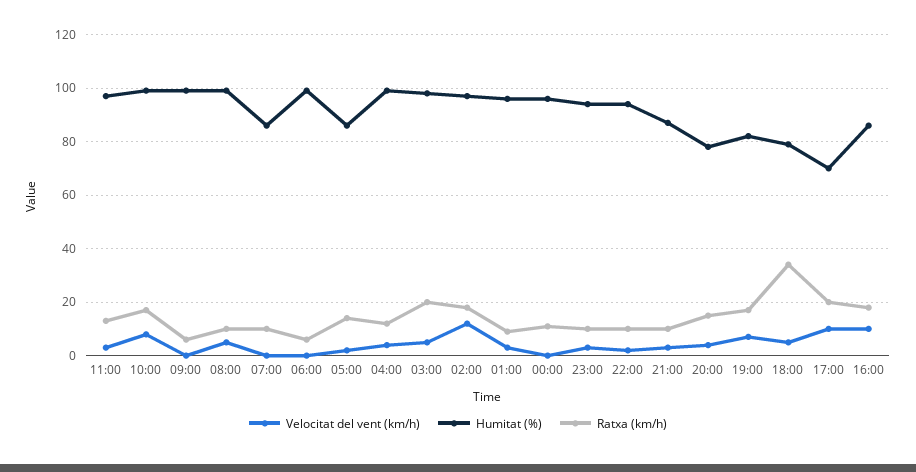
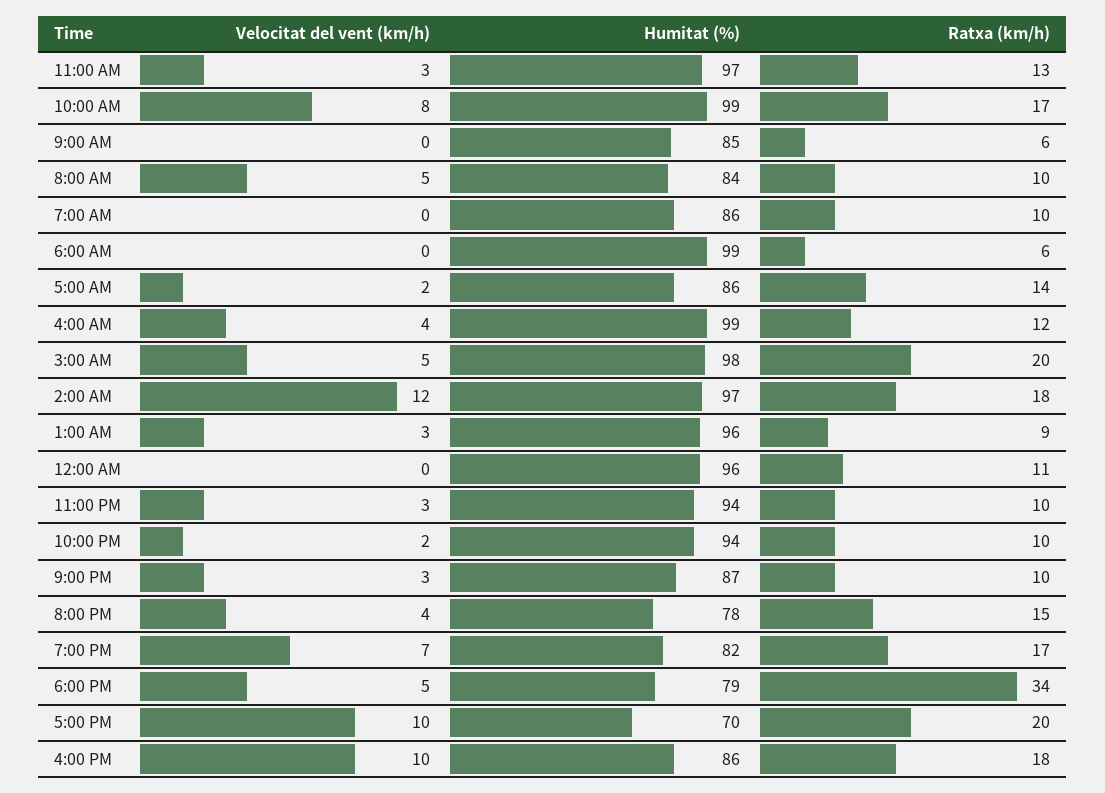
  {
    "Velocitat del vent (km/h)": {
      "11:00": 3,
      "10:00": 8,
      "09:00": 0,
      "08:00": 5,
      "07:00": 0,
      "06:00": 0,
      "05:00": 2,
      "04:00": 4,
      "03:00": 5,
      "02:00": 12,
      "01:00": 3,
      "00:00": 0,
      "23:00": 3,
      "22:00": 2,
      "21:00": 3,
      "20:00": 4,
      "19:00": 7,
      "18:00": 5,
      "17:00": 10,
      "16:00": 10
    },
    "Humitat (%)": {
      "11:00": 97,
      "10:00": 99,
-     "09:00": 100,
+     "09:00": 85,
-     "08:00": 100,
+     "08:00": 84,
      "07:00": 86,
      "06:00": 99,
      "05:00": 86,
      "04:00": 99,
      "03:00": 98,
      "02:00": 97,
      "01:00": 96,
      "00:00": 96,
      "23:00": 94,
      "22:00": 94,
      "21:00": 87,
      "20:00": 78,
      "19:00": 82,
      "18:00": 79,
      "17:00": 70,
      "16:00": 86
    },
    "Ratxa (km/h)": {
      "11:00": 13,
      "10:00": 17,
      "09:00": 6,
      "08:00": 10,
      "07:00": 10,
      "06:00": 6,
      "05:00": 14,
      "04:00": 12,
      "03:00": 20,
      "02:00": 18,
      "01:00": 9,
      "00:00": 11,
      "23:00": 10,
      "22:00": 10,
      "21:00": 10,
      "20:00": 15,
      "19:00": 17,
      "18:00": 34,
      "17:00": 20,
      "16:00": 18
    }
  }

